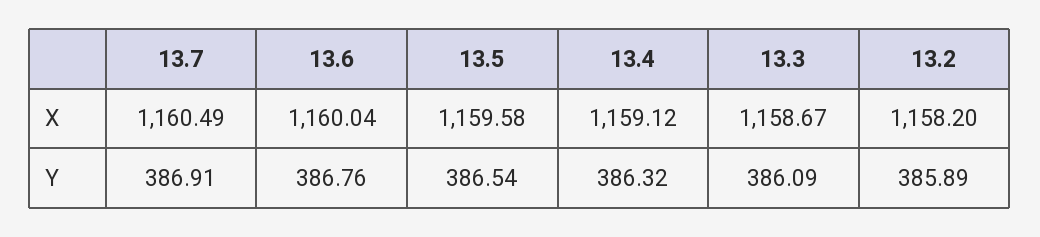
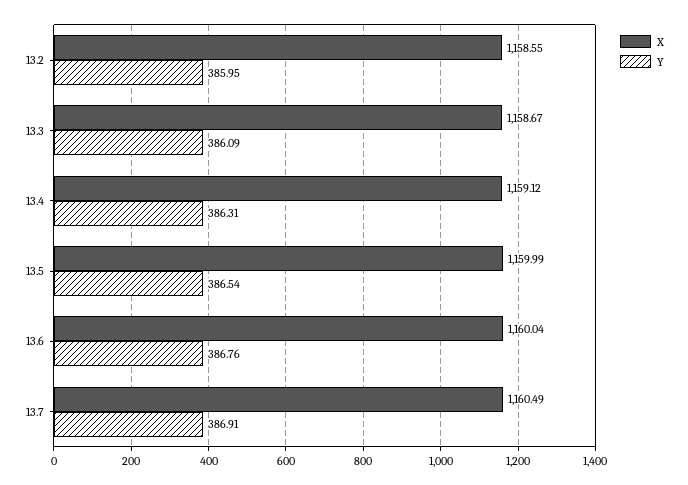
  {
    "X": {
      "13.7": 1160.49,
      "13.6": 1160.04,
-     "13.5": 1159.58,
+     "13.5": 1159.99,
      "13.4": 1159.12,
      "13.3": 1158.67,
-     "13.2": 1158.2
+     "13.2": 1158.55
    },
    "Y": {
      "13.7": 386.91,
      "13.6": 386.76,
      "13.5": 386.54,
-     "13.4": 386.32,
+     "13.4": 386.31,
      "13.3": 386.09,
-     "13.2": 385.89
+     "13.2": 385.95
    }
  }

